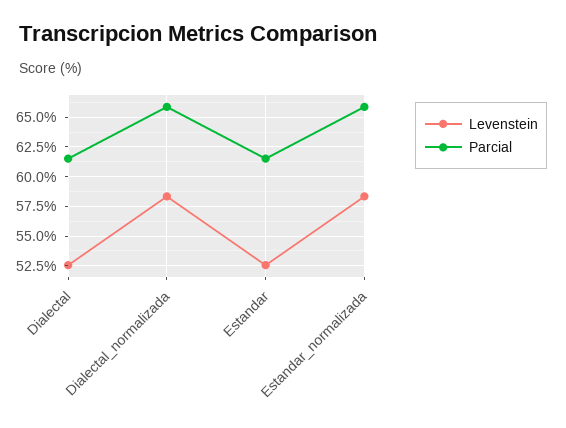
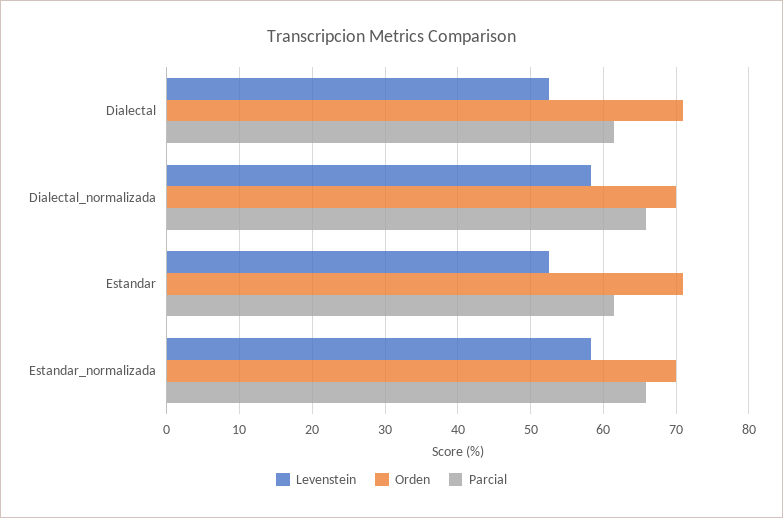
  {
    "Levenstein": {
      "Dialectal": 53,
      "Dialectal_normalizada": 58,
      "Estandar": 53,
      "Estandar_normalizada": 58
    },
    "Parcial": {
      "Dialectal": 62,
      "Dialectal_normalizada": 66,
      "Estandar": 62,
      "Estandar_normalizada": 66
-   }
+   },
+   "Orden": {
+     "Dialectal": 71,
+     "Dialectal_normalizada": 70,
+     "Estandar": 71,
+     "Estandar_normalizada": 70
+   }
  }

